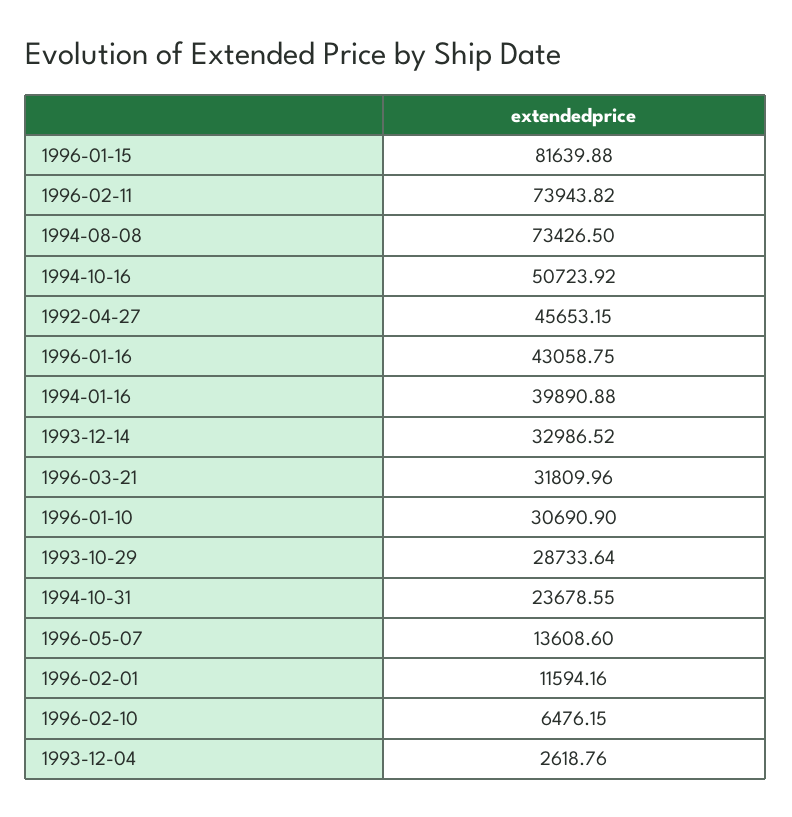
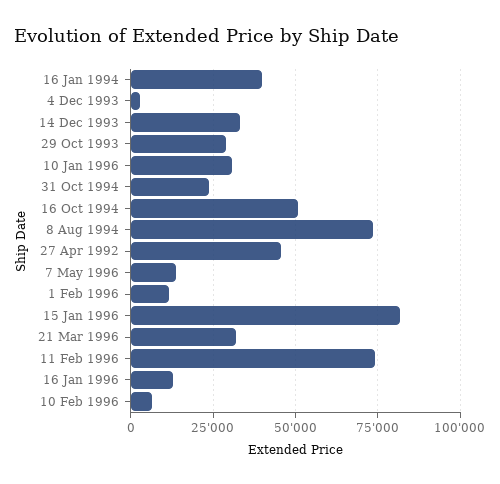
  {
    "1996-01-15": 81639.88,
    "1996-02-11": 73943.82,
    "1994-08-08": 73426.5,
    "1994-10-16": 50723.92,
    "1992-04-27": 45653.15,
-   "1996-01-16": 43058.75,
+   "1996-01-16": 12500,
    "1994-01-16": 39890.88,
    "1993-12-14": 32986.52,
    "1996-03-21": 31809.96,
    "1996-01-10": 30690.9,
    "1993-10-29": 28733.64,
    "1994-10-31": 23678.55,
    "1996-05-07": 13608.6,
    "1996-02-01": 11594.16,
    "1996-02-10": 6476.15,
    "1993-12-04": 2618.76
  }

